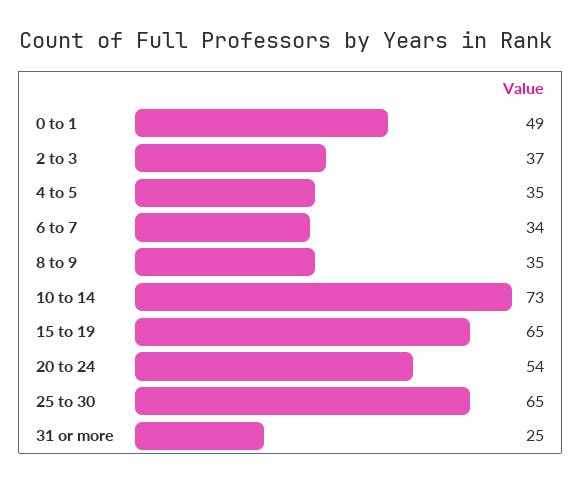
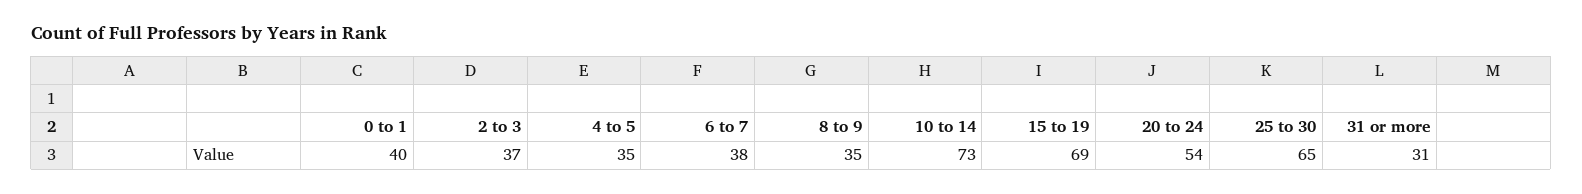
  {
-   "0 to 1": 49,
+   "0 to 1": 40,
    "2 to 3": 37,
    "4 to 5": 35,
-   "6 to 7": 34,
+   "6 to 7": 38,
    "8 to 9": 35,
    "10 to 14": 73,
-   "15 to 19": 65,
+   "15 to 19": 69,
    "20 to 24": 54,
    "25 to 30": 65,
-   "31 or more": 25
+   "31 or more": 31
  }

